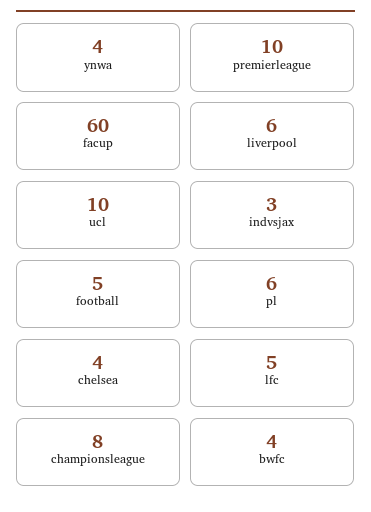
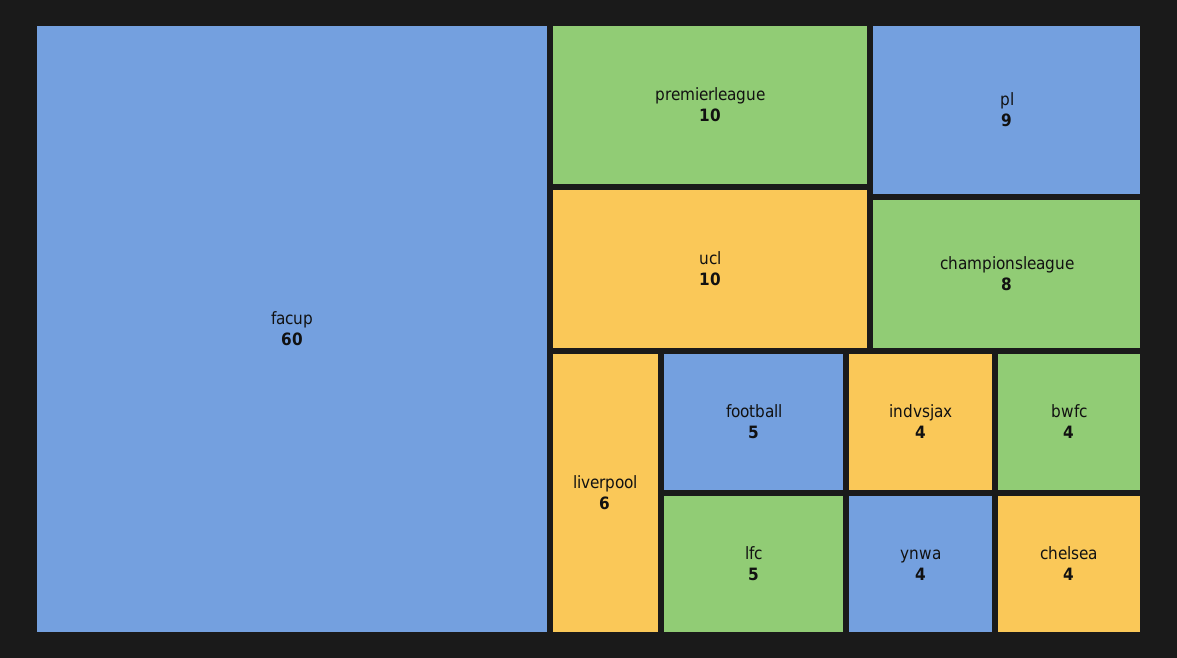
  {
    "ynwa": 4,
    "premierleague": 10,
    "facup": 60,
    "liverpool": 6,
    "ucl": 10,
-   "indvsjax": 3,
+   "indvsjax": 4,
    "football": 5,
-   "pl": 6,
+   "pl": 9,
    "chelsea": 4,
    "lfc": 5,
    "championsleague": 8,
    "bwfc": 4
  }

